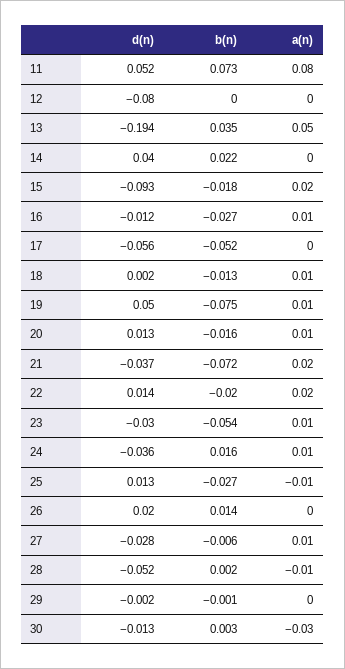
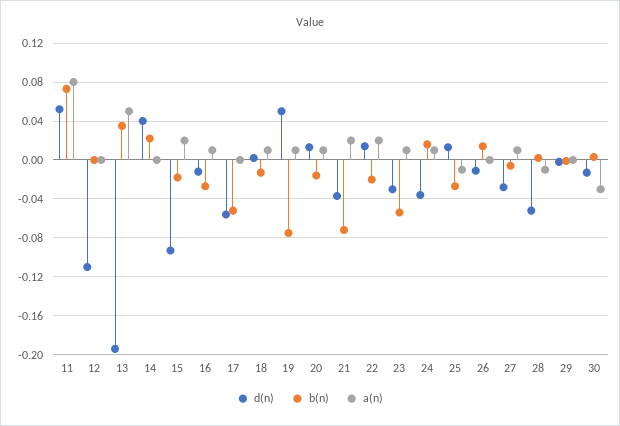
  {
    "d(n)": {
      "11": 0.052,
-     "12": -0.08,
+     "12": -0.11,
      "13": -0.194,
      "14": 0.04,
      "15": -0.093,
      "16": -0.012,
      "17": -0.056,
      "18": 0.002,
      "19": 0.05,
      "20": 0.013,
      "21": -0.037,
      "22": 0.014,
      "23": -0.03,
      "24": -0.036,
      "25": 0.013,
-     "26": 0.02,
+     "26": -0.01,
      "27": -0.028,
      "28": -0.052,
      "29": -0.002,
      "30": -0.013
    },
    "b(n)": {
      "11": 0.073,
      "12": 0,
      "13": 0.035,
      "14": 0.022,
      "15": -0.018,
      "16": -0.027,
      "17": -0.052,
      "18": -0.013,
      "19": -0.075,
      "20": -0.016,
      "21": -0.072,
      "22": -0.02,
      "23": -0.054,
      "24": 0.016,
      "25": -0.027,
      "26": 0.014,
      "27": -0.006,
      "28": 0.002,
      "29": -0.001,
      "30": 0.003
    },
    "a(n)": {
      "11": 0.08,
      "12": 0,
      "13": 0.05,
      "14": 0,
      "15": 0.02,
      "16": 0.01,
      "17": 0,
      "18": 0.01,
      "19": 0.01,
      "20": 0.01,
      "21": 0.02,
      "22": 0.02,
      "23": 0.01,
      "24": 0.01,
      "25": -0.01,
      "26": 0,
      "27": 0.01,
      "28": -0.01,
      "29": 0,
      "30": -0.03
    }
  }

